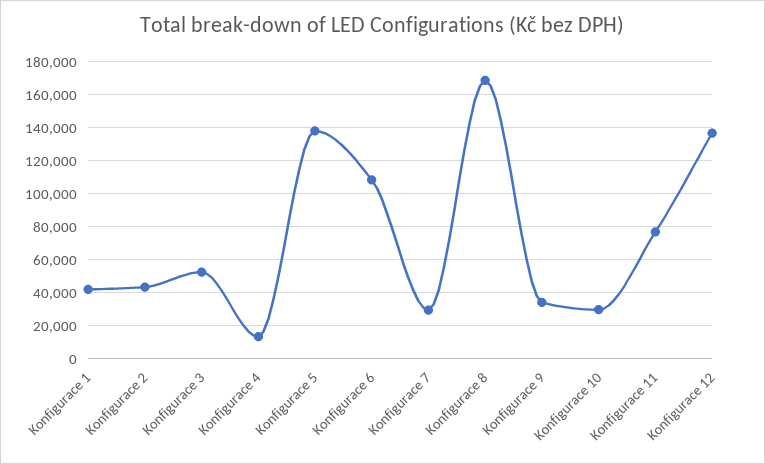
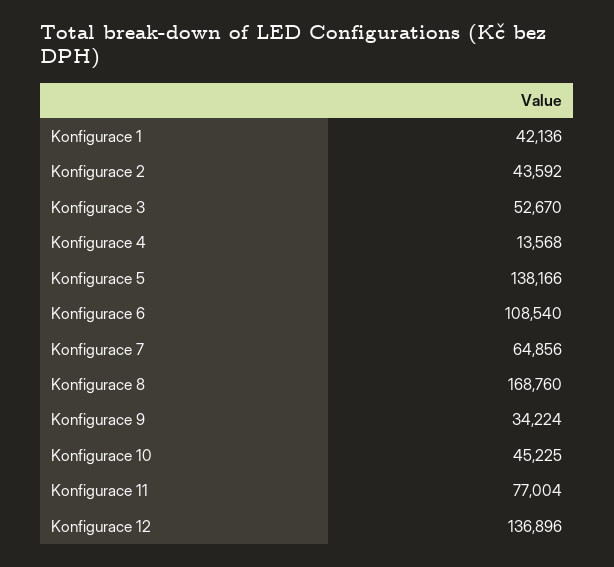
  {
    "Konfigurace 1": 42136,
    "Konfigurace 2": 43592,
    "Konfigurace 3": 52670,
    "Konfigurace 4": 13568,
    "Konfigurace 5": 138166,
    "Konfigurace 6": 108540,
-   "Konfigurace 7": 30000,
+   "Konfigurace 7": 64856,
    "Konfigurace 8": 168760,
    "Konfigurace 9": 34224,
-   "Konfigurace 10": 30000,
+   "Konfigurace 10": 45225,
    "Konfigurace 11": 77004,
    "Konfigurace 12": 136896
  }

